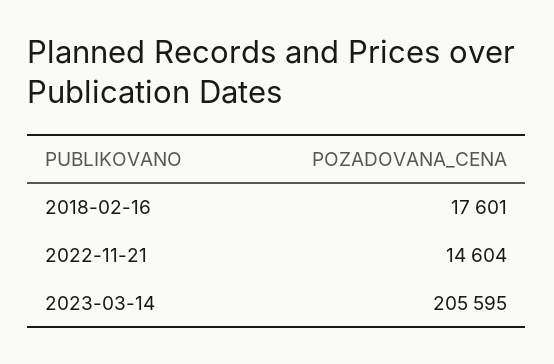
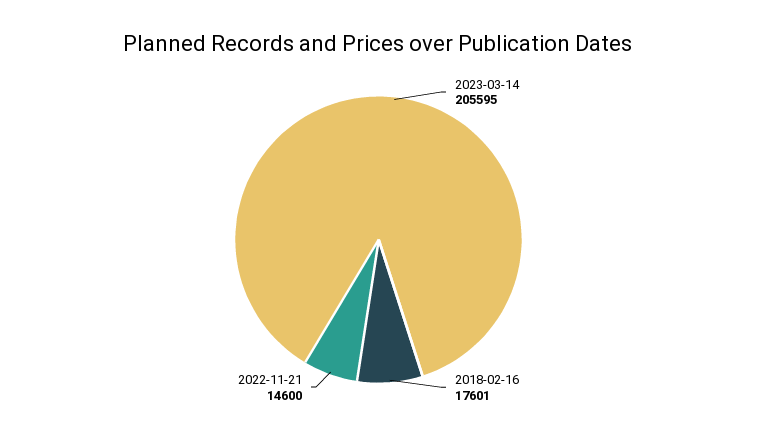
  {
    "2018-02-16": 17601,
-   "2022-11-21": 14604,
+   "2022-11-21": 14600,
    "2023-03-14": 205595
  }

